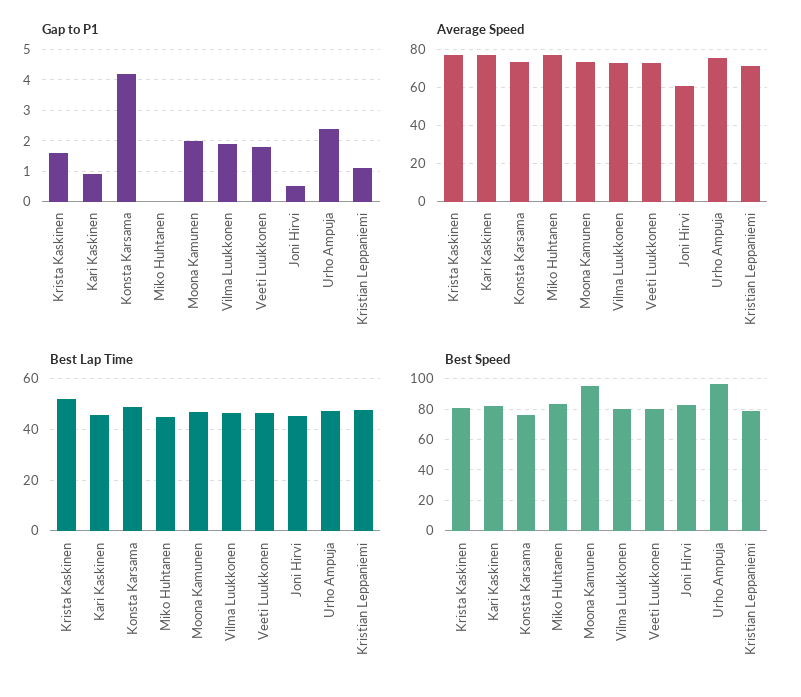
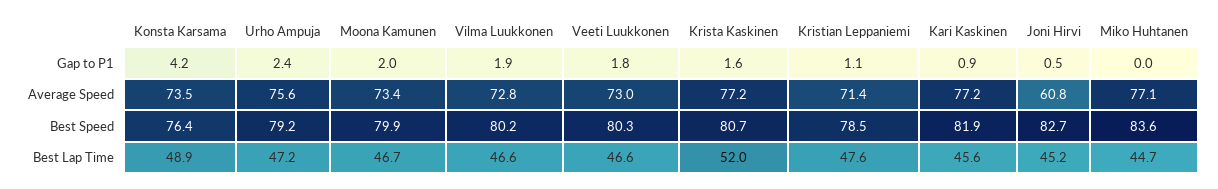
  {
    "Gap to P1": {
      "Krista Kaskinen": 1.6,
      "Kari Kaskinen": 0.9,
      "Konsta Karsama": 4.2,
      "Miko Huhtanen": 0,
      "Moona Kamunen": 2,
      "Vilma Luukkonen": 1.9,
      "Veeti Luukkonen": 1.8,
      "Joni Hirvi": 0.5,
      "Urho Ampuja": 2.4,
      "Kristian Leppaniemi": 1.1
    },
    "Average Speed": {
      "Krista Kaskinen": 77.2,
      "Kari Kaskinen": 77.2,
      "Konsta Karsama": 73.5,
      "Miko Huhtanen": 77.1,
      "Moona Kamunen": 73.4,
      "Vilma Luukkonen": 72.8,
      "Veeti Luukkonen": 73,
      "Joni Hirvi": 60.8,
      "Urho Ampuja": 75.6,
      "Kristian Leppaniemi": 71.4
    },
    "Best Lap Time": {
      "Krista Kaskinen": 52,
      "Kari Kaskinen": 45.6,
      "Konsta Karsama": 48.9,
      "Miko Huhtanen": 44.7,
      "Moona Kamunen": 46.7,
      "Vilma Luukkonen": 46.6,
      "Veeti Luukkonen": 46.6,
      "Joni Hirvi": 45.2,
      "Urho Ampuja": 47.2,
      "Kristian Leppaniemi": 47.6
    },
    "Best Speed": {
      "Krista Kaskinen": 80.7,
      "Kari Kaskinen": 81.9,
      "Konsta Karsama": 76.4,
      "Miko Huhtanen": 83.6,
-     "Moona Kamunen": 95,
+     "Moona Kamunen": 79.9,
      "Vilma Luukkonen": 80.2,
      "Veeti Luukkonen": 80.3,
      "Joni Hirvi": 82.7,
-     "Urho Ampuja": 95,
+     "Urho Ampuja": 79.2,
      "Kristian Leppaniemi": 78.5
    }
  }

